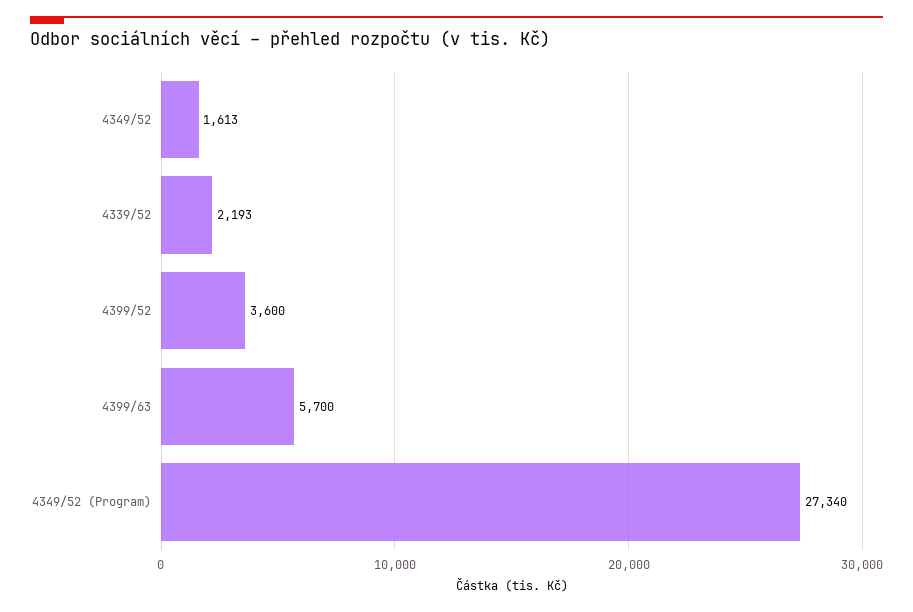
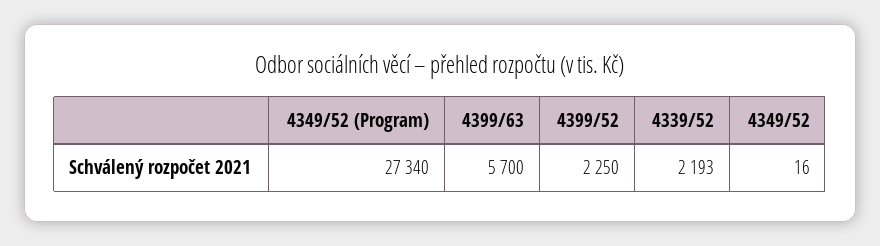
  {
-   "4349/52": 1613,
+   "4349/52": 16,
    "4339/52": 2193,
-   "4399/52": 3600,
+   "4399/52": 2250,
    "4399/63": 5700,
    "4349/52 (Program)": 27340
  }

